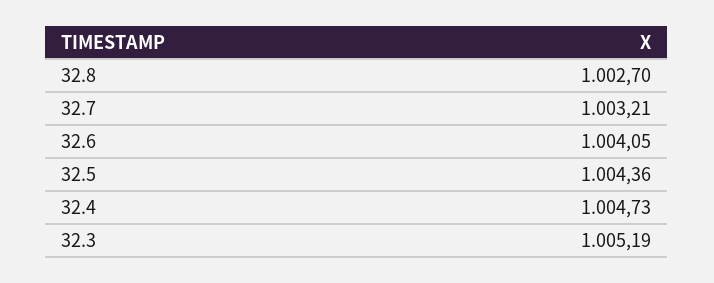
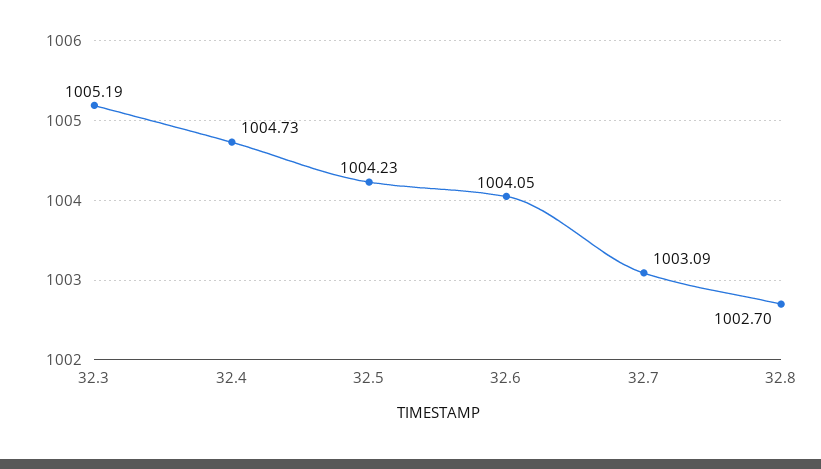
  {
    "32.8": 1002.7,
-   "32.7": 1003.21,
+   "32.7": 1003.09,
    "32.6": 1004.05,
-   "32.5": 1004.36,
+   "32.5": 1004.23,
    "32.4": 1004.73,
    "32.3": 1005.19
  }

